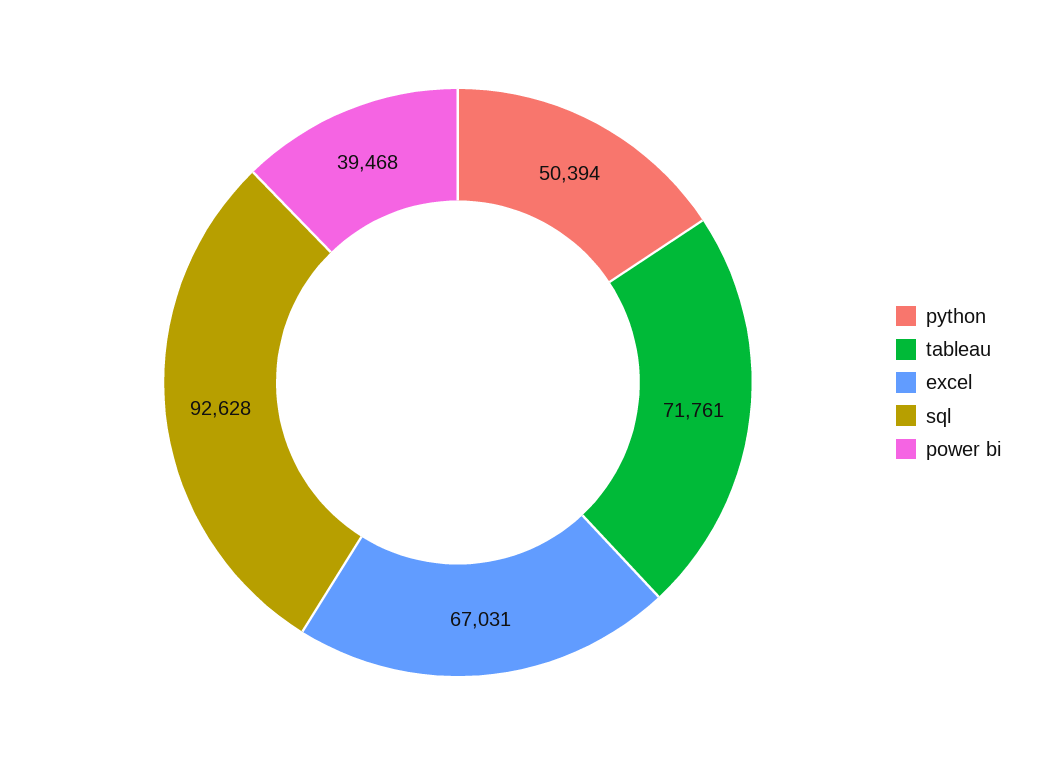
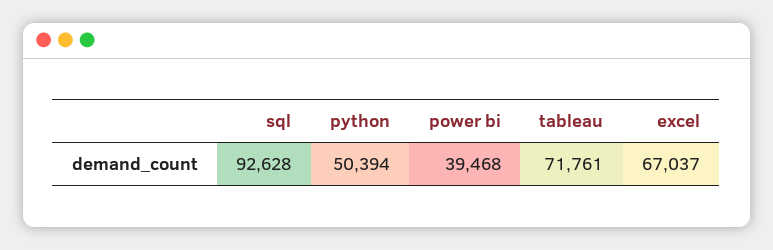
  {
    "python": 50394,
    "tableau": 71761,
-   "excel": 67031,
+   "excel": 67037,
    "sql": 92628,
    "power bi": 39468
  }

